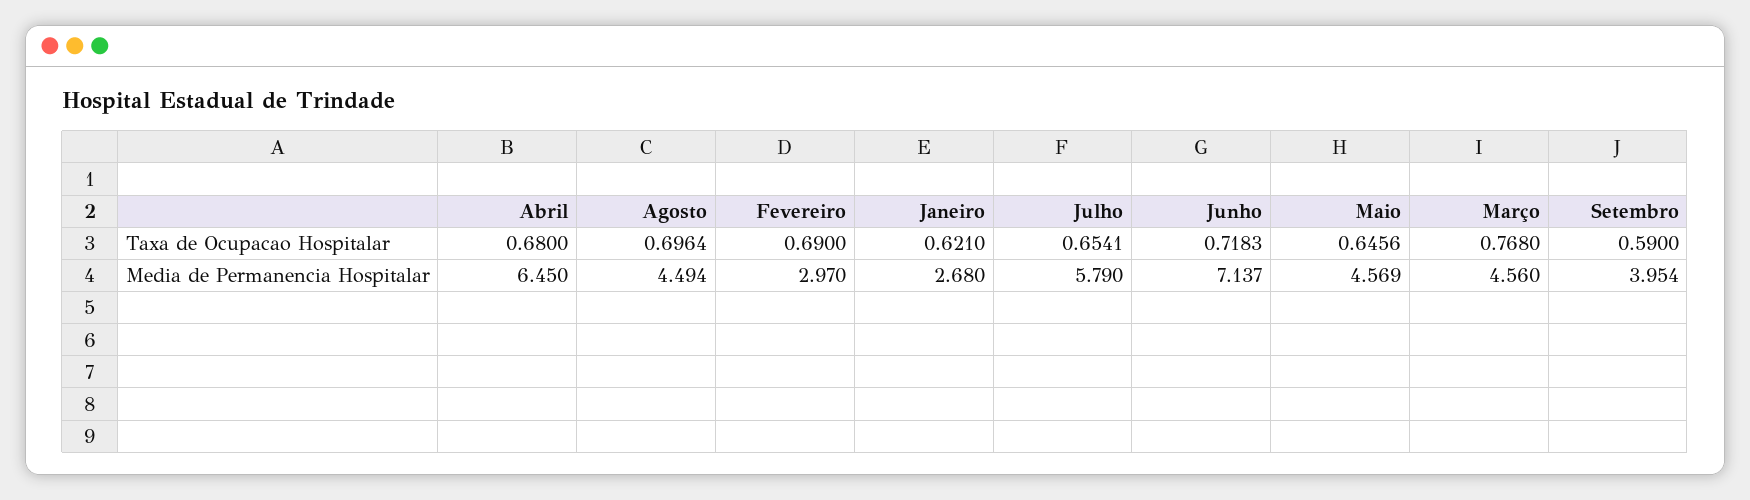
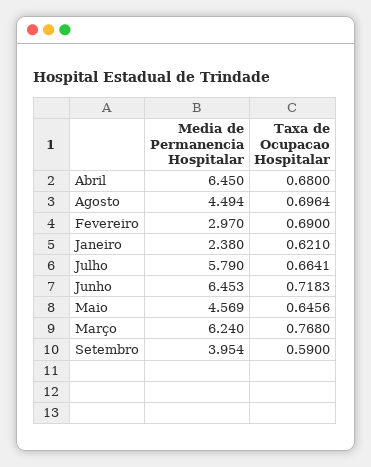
  {
    "Abril": {
      "Taxa de Ocupacao Hospitalar": 0.68,
      "Media de Permanencia Hospitalar": 6.45
    },
    "Agosto": {
      "Taxa de Ocupacao Hospitalar": 0.6964,
      "Media de Permanencia Hospitalar": 4.494
    },
    "Fevereiro": {
      "Taxa de Ocupacao Hospitalar": 0.69,
      "Media de Permanencia Hospitalar": 2.97
    },
    "Janeiro": {
      "Taxa de Ocupacao Hospitalar": 0.621,
-     "Media de Permanencia Hospitalar": 2.68
+     "Media de Permanencia Hospitalar": 2.38
    },
    "Julho": {
-     "Taxa de Ocupacao Hospitalar": 0.6541,
+     "Taxa de Ocupacao Hospitalar": 0.6641,
      "Media de Permanencia Hospitalar": 5.79
    },
    "Junho": {
      "Taxa de Ocupacao Hospitalar": 0.7183,
-     "Media de Permanencia Hospitalar": 7.137
+     "Media de Permanencia Hospitalar": 6.453
    },
    "Maio": {
      "Taxa de Ocupacao Hospitalar": 0.6456,
      "Media de Permanencia Hospitalar": 4.569
    },
    "Março": {
      "Taxa de Ocupacao Hospitalar": 0.768,
-     "Media de Permanencia Hospitalar": 4.56
+     "Media de Permanencia Hospitalar": 6.24
    },
    "Setembro": {
      "Taxa de Ocupacao Hospitalar": 0.59,
      "Media de Permanencia Hospitalar": 3.954
    }
  }

